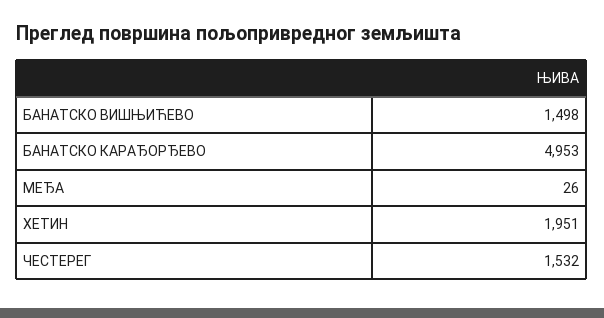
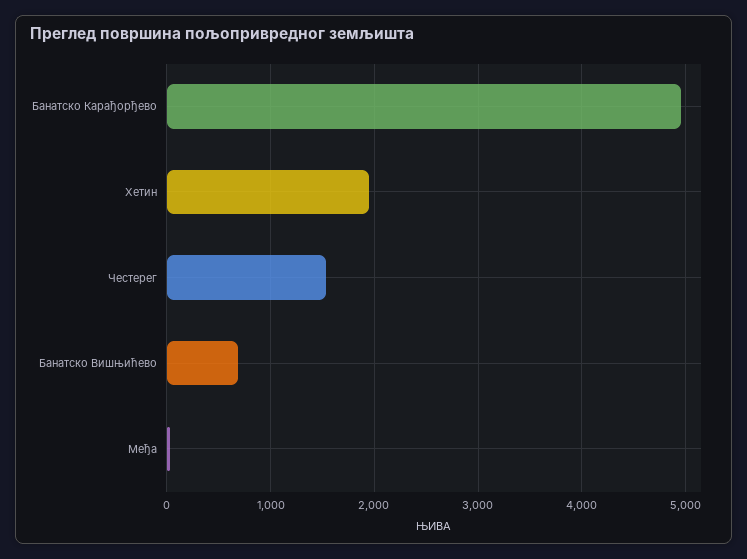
  {
-   "БАНАТСКО ВИШЊИЋЕВО": 1498,
+   "БАНАТСКО ВИШЊИЋЕВО": 700,
    "БАНАТСКО КАРАЂОРЂЕВО": 4953,
    "МЕЂА": 26,
    "ХЕТИН": 1951,
    "ЧЕСТЕРЕГ": 1532
  }

